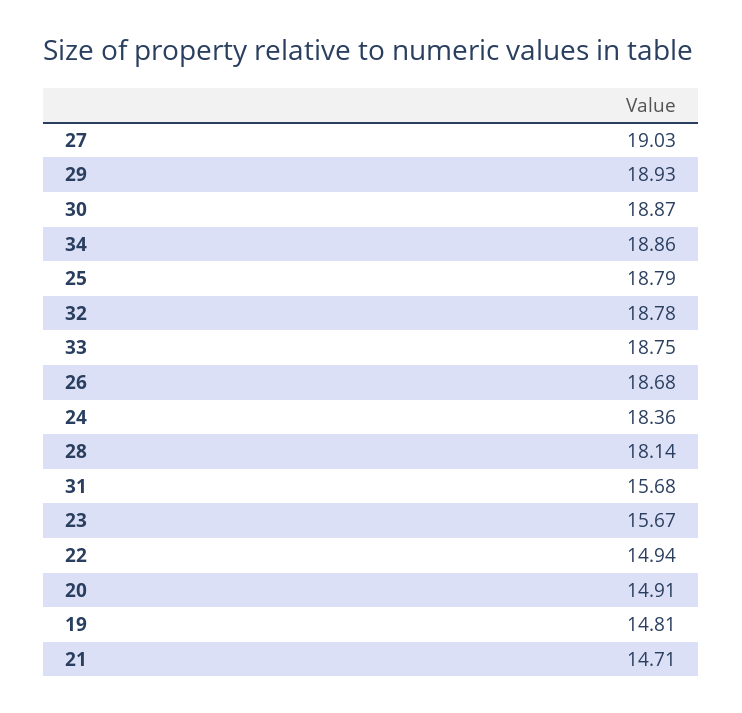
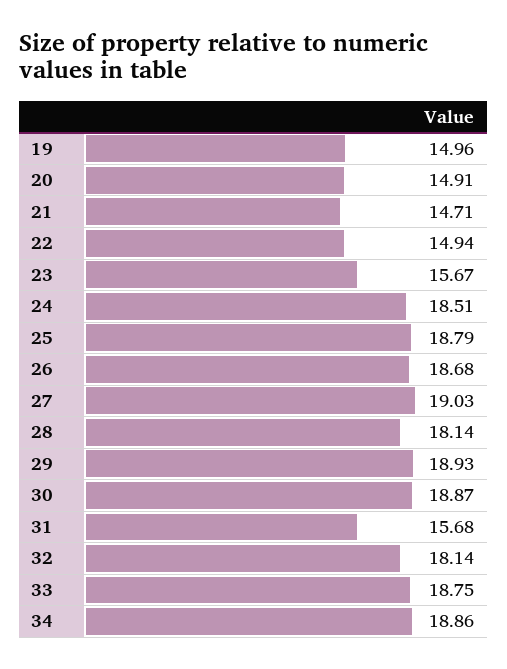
  {
    "27": 19.03,
    "29": 18.93,
    "30": 18.87,
    "34": 18.86,
    "25": 18.79,
-   "32": 18.78,
+   "32": 18.14,
    "33": 18.75,
    "26": 18.68,
-   "24": 18.36,
+   "24": 18.51,
    "28": 18.14,
    "31": 15.68,
    "23": 15.67,
    "22": 14.94,
    "20": 14.91,
-   "19": 14.81,
+   "19": 14.96,
    "21": 14.71
  }

